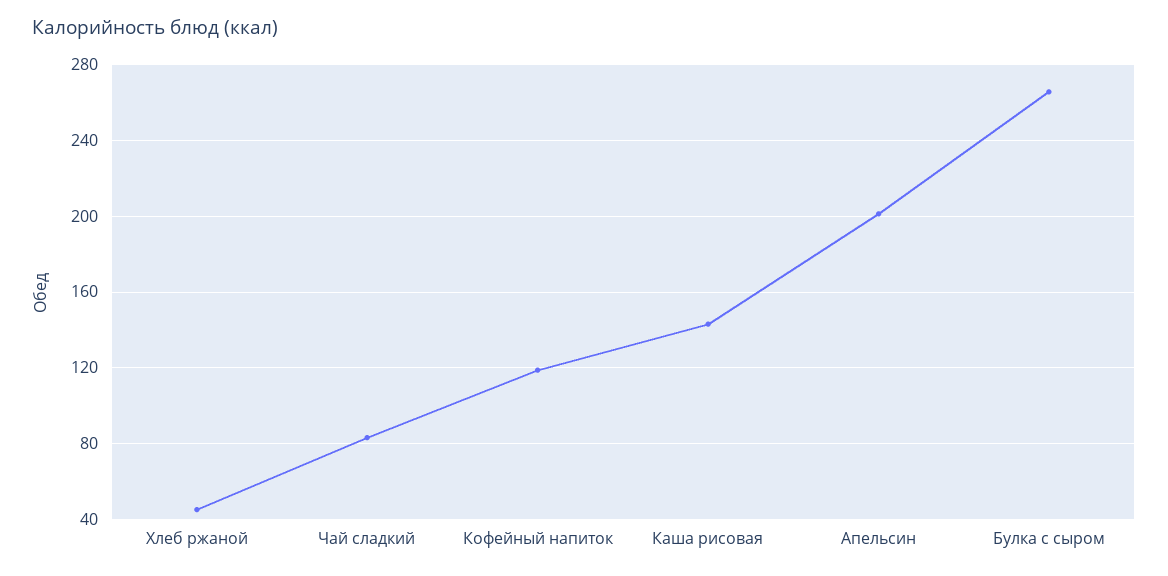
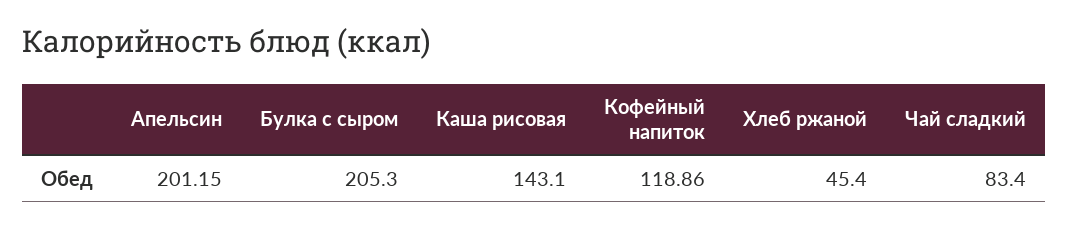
  {
    "Хлеб ржаной": 45.4,
    "Чай сладкий": 83.4,
    "Кофейный напиток": 118.86,
    "Каша рисовая": 143.1,
    "Апельсин": 201.15,
-   "Булка с сыром": 265
+   "Булка с сыром": 205.3
  }

